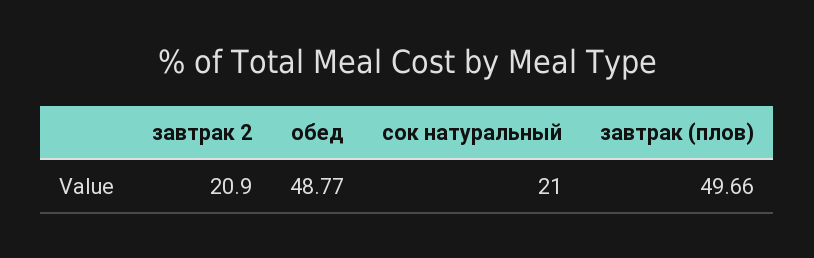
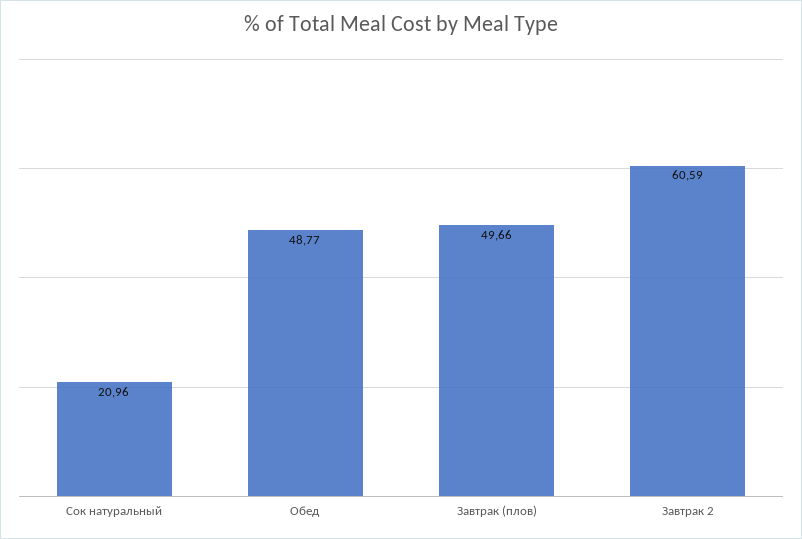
  {
-   "завтрак 2": 20.9,
+   "завтрак 2": 60.59,
    "обед": 48.77,
-   "сок натуральный": 21,
+   "сок натуральный": 20.96,
    "завтрак (плов)": 49.66
  }

